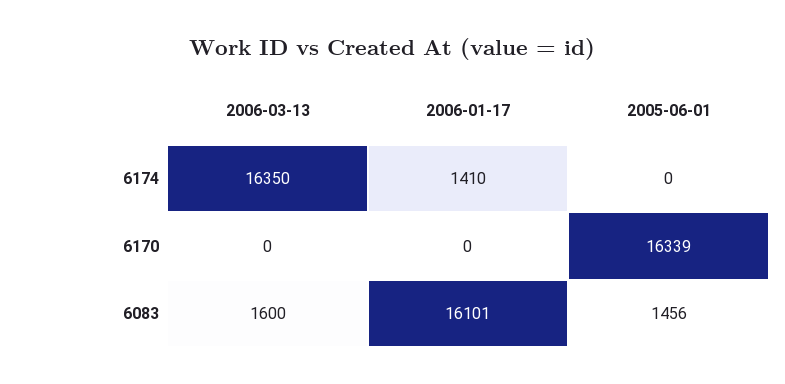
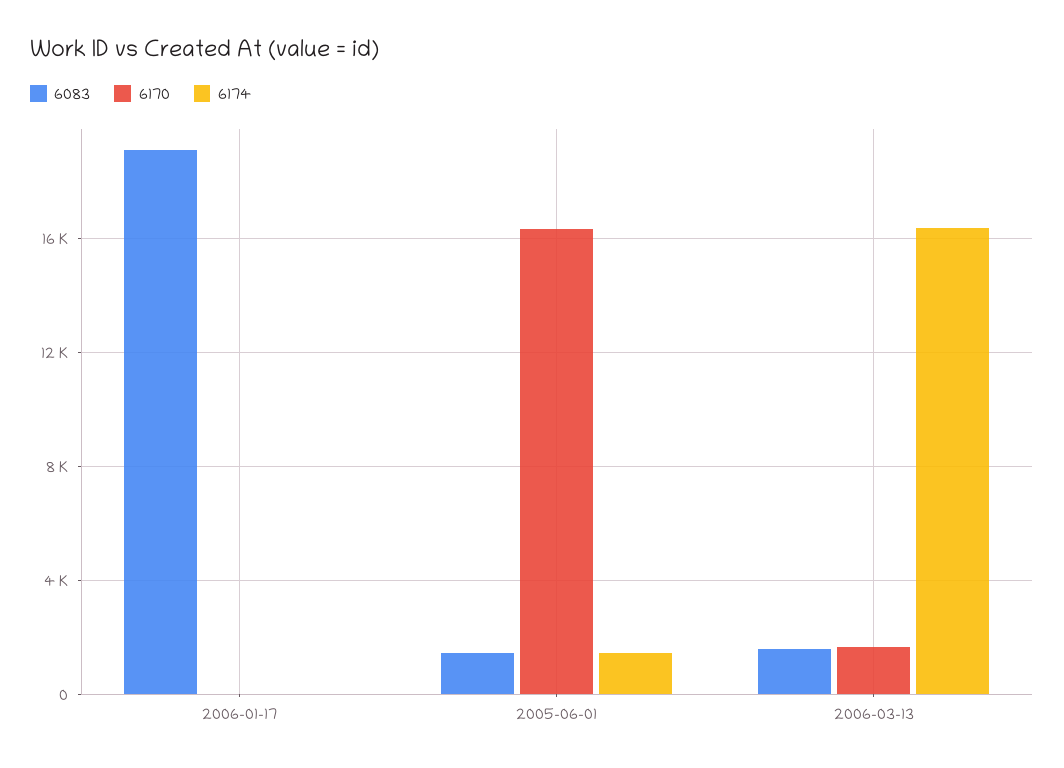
  {
    "6174": {
      "2006-03-13": 16350,
-     "2006-01-17": 1410,
+     "2006-01-17": 0,
-     "2005-06-01": 0
+     "2005-06-01": 1500
    },
    "6170": {
-     "2006-03-13": 0,
+     "2006-03-13": 1500,
      "2006-01-17": 0,
      "2005-06-01": 16339
    },
    "6083": {
      "2006-03-13": 1600,
-     "2006-01-17": 16101,
+     "2006-01-17": 19000,
      "2005-06-01": 1456
    }
  }

